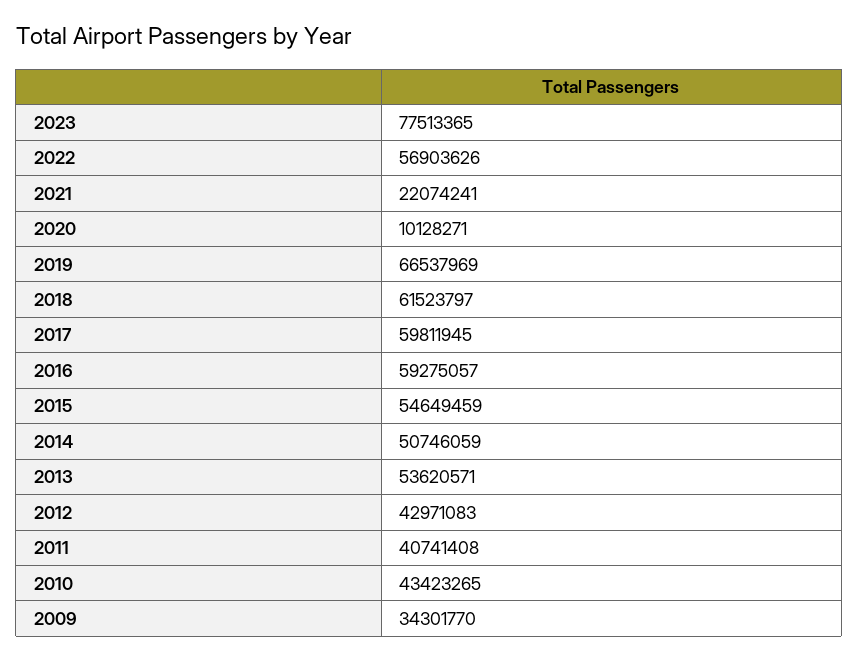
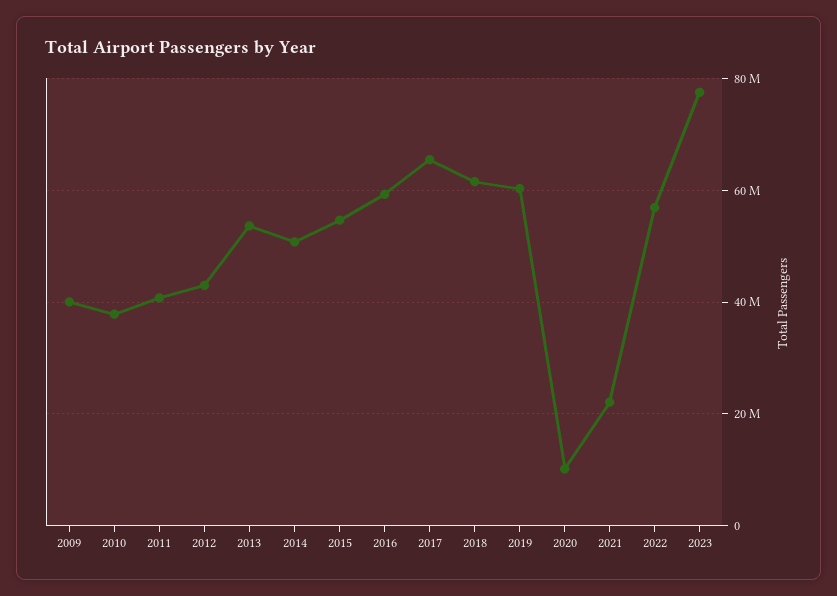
  {
    "2023": 77513365,
    "2022": 56903626,
    "2021": 22074241,
    "2020": 10128271,
-   "2019": 66537969,
+   "2019": 60000000,
    "2018": 61523797,
-   "2017": 59811945,
+   "2017": 66000000,
    "2016": 59275057,
    "2015": 54649459,
    "2014": 50746059,
    "2013": 53620571,
    "2012": 42971083,
    "2011": 40741408,
-   "2010": 43423265,
+   "2010": 38000000,
-   "2009": 34301770
+   "2009": 40000000
  }

